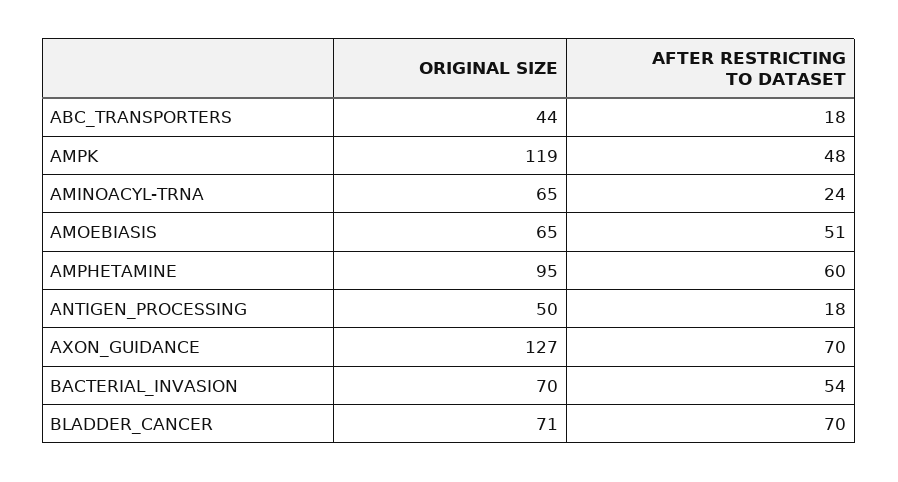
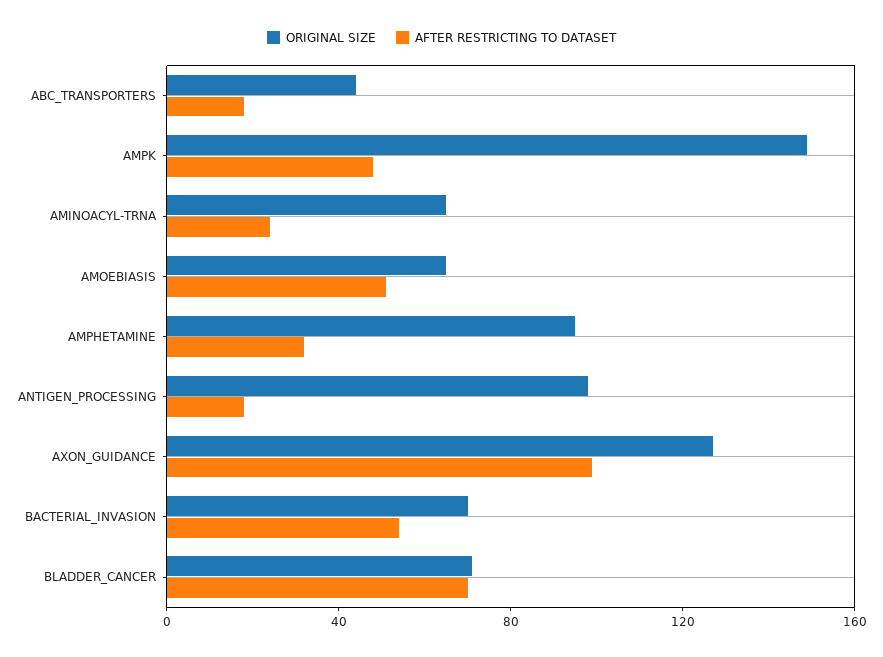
  {
    "ORIGINAL SIZE": {
      "ABC_TRANSPORTERS": 44,
-     "AMPK": 119,
+     "AMPK": 150,
      "AMINOACYL-TRNA": 65,
      "AMOEBIASIS": 65,
      "AMPHETAMINE": 95,
-     "ANTIGEN_PROCESSING": 50,
+     "ANTIGEN_PROCESSING": 100,
      "AXON_GUIDANCE": 127,
      "BACTERIAL_INVASION": 70,
      "BLADDER_CANCER": 71
    },
    "AFTER RESTRICTING TO DATASET": {
      "ABC_TRANSPORTERS": 18,
      "AMPK": 48,
      "AMINOACYL-TRNA": 24,
      "AMOEBIASIS": 51,
-     "AMPHETAMINE": 60,
+     "AMPHETAMINE": 30,
      "ANTIGEN_PROCESSING": 18,
-     "AXON_GUIDANCE": 70,
+     "AXON_GUIDANCE": 100,
      "BACTERIAL_INVASION": 54,
      "BLADDER_CANCER": 70
    }
  }

